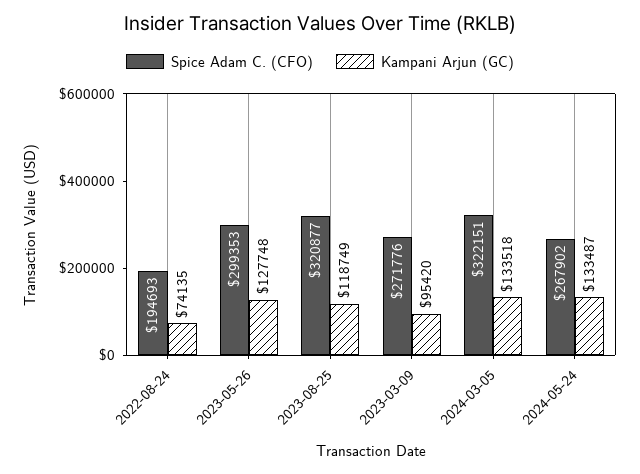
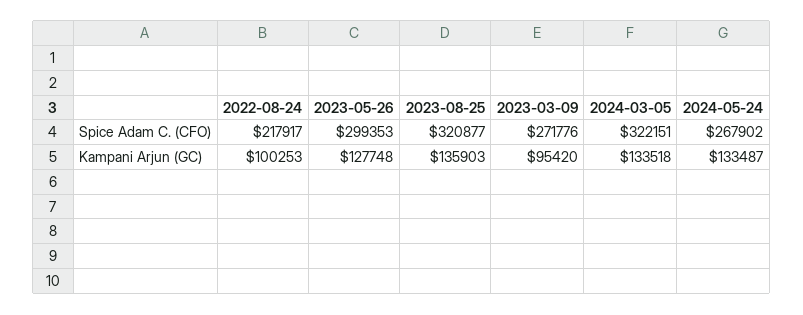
  {
    "Spice Adam C. (CFO)": {
-     "2022-08-24": 194693,
+     "2022-08-24": 217917,
      "2023-05-26": 299353,
      "2023-08-25": 320877,
      "2023-03-09": 271776,
      "2024-03-05": 322151,
      "2024-05-24": 267902
    },
    "Kampani Arjun (GC)": {
-     "2022-08-24": 74135,
+     "2022-08-24": 100253,
      "2023-05-26": 127748,
-     "2023-08-25": 118749,
+     "2023-08-25": 135903,
      "2023-03-09": 95420,
      "2024-03-05": 133518,
      "2024-05-24": 133487
    }
  }

